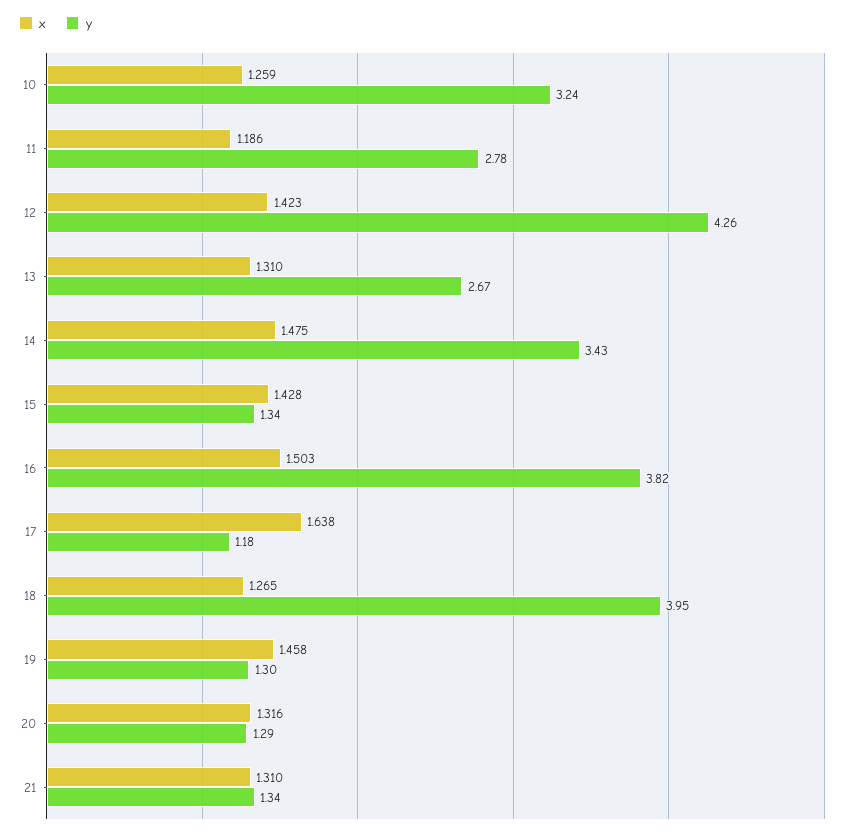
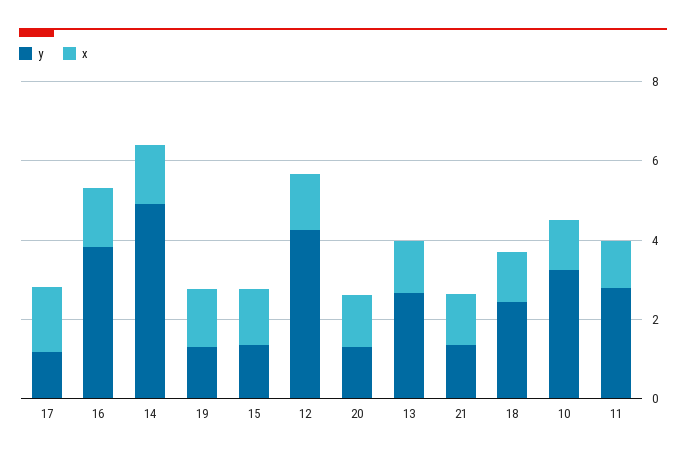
  {
    "x": {
      "10": 1.259,
      "11": 1.186,
      "12": 1.423,
      "13": 1.31,
      "14": 1.475,
      "15": 1.428,
      "16": 1.503,
      "17": 1.638,
      "18": 1.265,
      "19": 1.458,
      "20": 1.316,
      "21": 1.31
    },
    "y": {
      "10": 3.24,
      "11": 2.78,
      "12": 4.26,
      "13": 2.67,
-     "14": 3.43,
+     "14": 5,
      "15": 1.34,
      "16": 3.82,
      "17": 1.18,
-     "18": 3.95,
+     "18": 2.5,
      "19": 1.3,
      "20": 1.29,
      "21": 1.34
    }
  }

